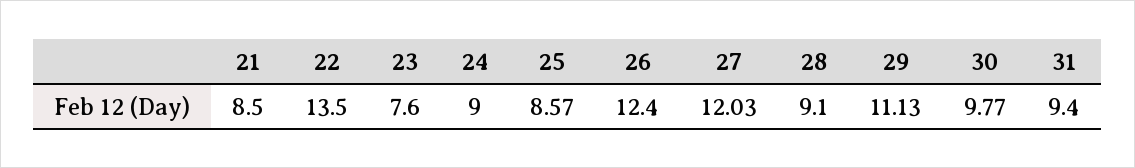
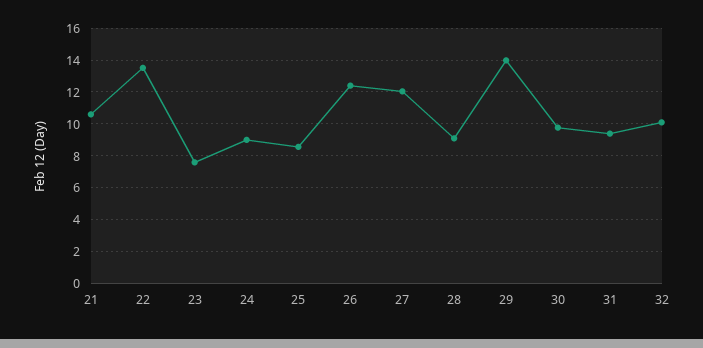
  {
-   "21": 8.5,
+   "21": 10.5,
    "22": 13.5,
    "23": 7.6,
    "24": 9,
    "25": 8.57,
    "26": 12.4,
    "27": 12.03,
    "28": 9.1,
-   "29": 11.13,
+   "29": 14,
    "30": 9.77,
-   "31": 9.4
+   "31": 9.4,
+   "32": 10
  }

